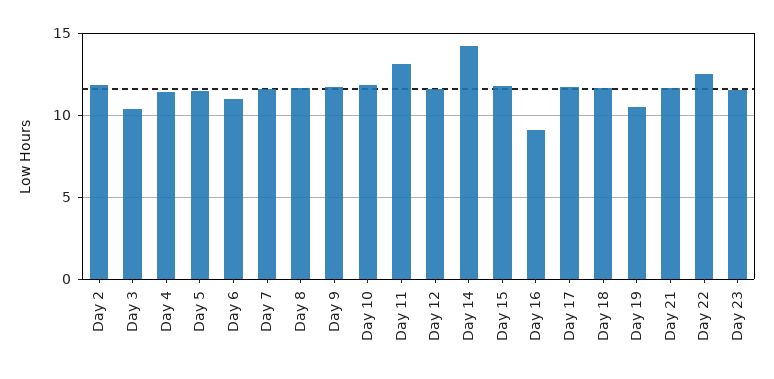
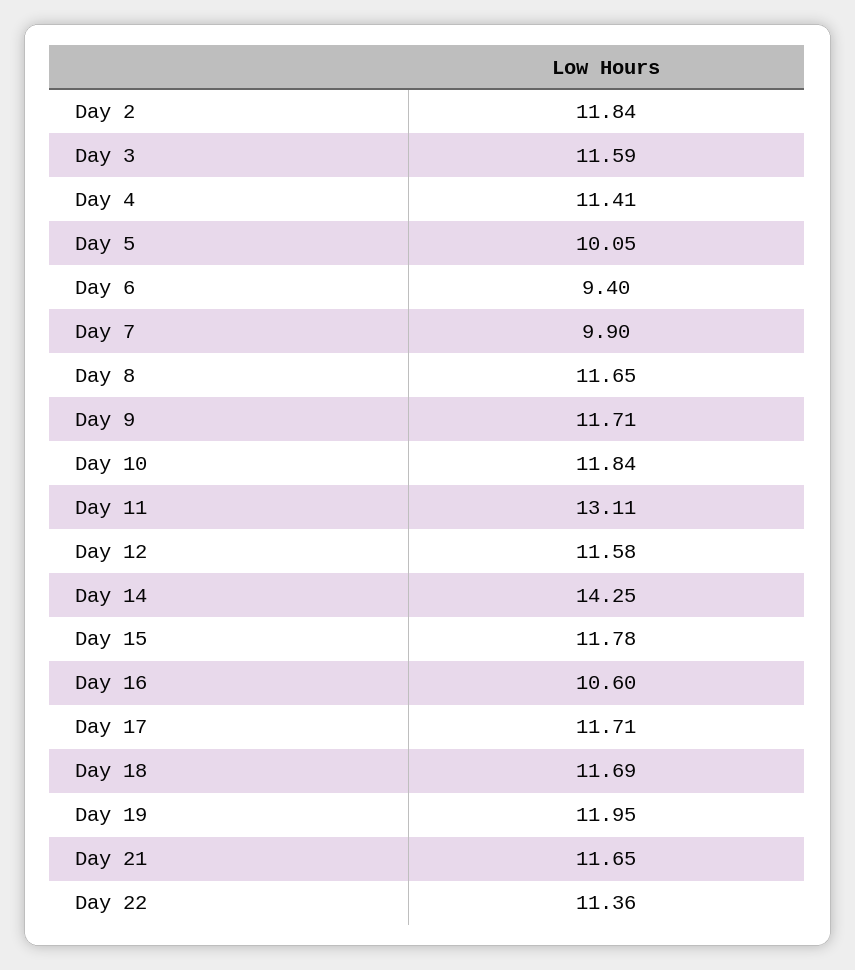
  {
    "Day 2": 11.84,
-   "Day 3": 10.5,
+   "Day 3": 11.59,
    "Day 4": 11.41,
-   "Day 5": 11.5,
+   "Day 5": 10.05,
-   "Day 6": 11,
+   "Day 6": 9.4,
-   "Day 7": 11.5,
+   "Day 7": 9.9,
    "Day 8": 11.65,
    "Day 9": 11.71,
    "Day 10": 11.84,
    "Day 11": 13.11,
    "Day 12": 11.58,
    "Day 14": 14.25,
    "Day 15": 11.78,
-   "Day 16": 9,
+   "Day 16": 10.6,
    "Day 17": 11.71,
    "Day 18": 11.69,
-   "Day 19": 10.5,
+   "Day 19": 11.95,
    "Day 21": 11.65,
-   "Day 22": 12.5,
+   "Day 22": 11.36
-   "Day 23": 11.5
  }

